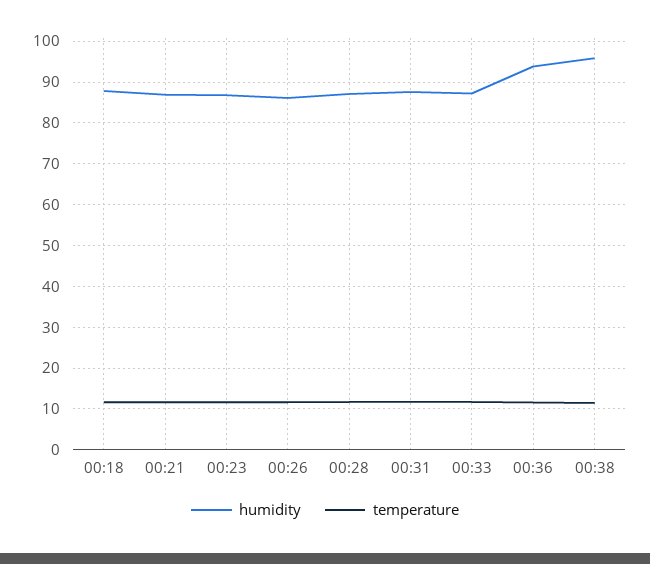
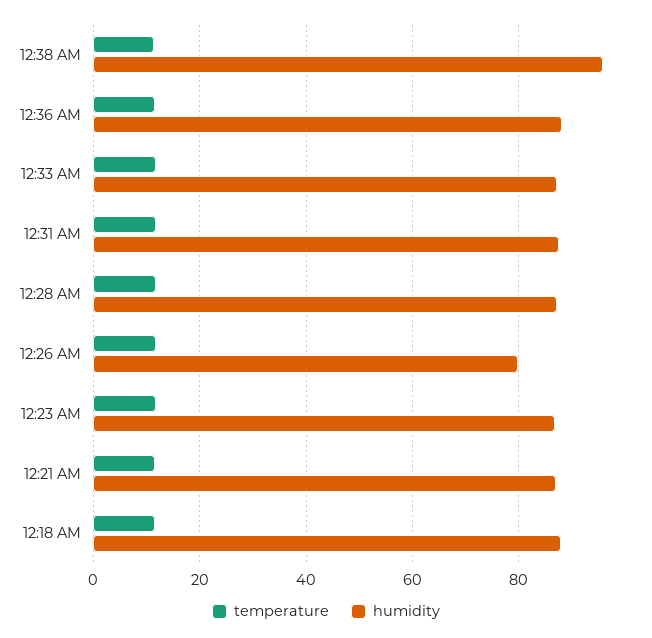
  {
    "humidity": {
      "00:18": 88,
      "00:21": 86,
      "00:23": 86,
-     "00:26": 86,
+     "00:26": 80,
      "00:28": 88,
      "00:31": 88,
      "00:33": 88,
-     "00:36": 94,
+     "00:36": 88,
      "00:38": 96
    },
    "temperature": {
      "00:18": 12,
      "00:21": 12,
      "00:23": 12,
      "00:26": 12,
      "00:28": 12,
      "00:31": 12,
      "00:33": 12,
      "00:36": 12,
      "00:38": 12
    }
  }

